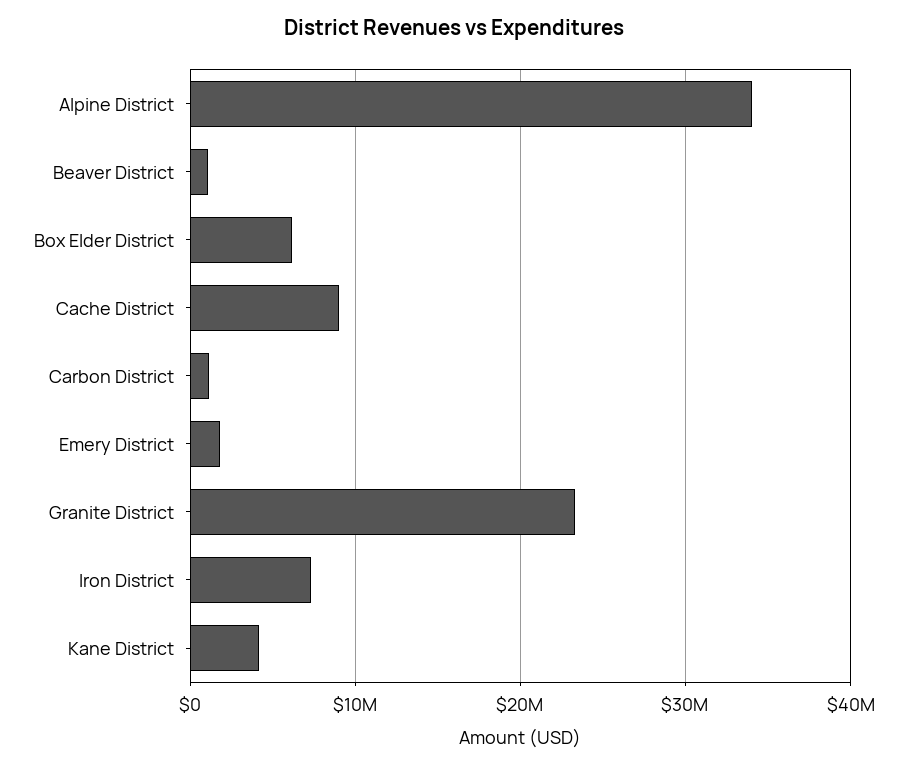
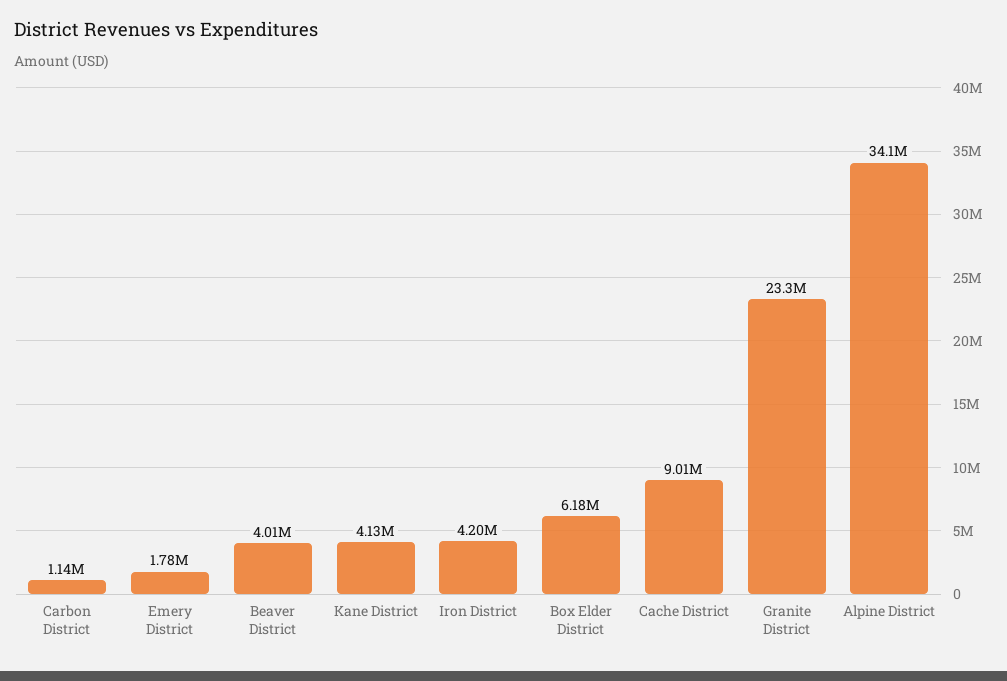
  {
    "Alpine District": 34100000,
-   "Beaver District": 1000000,
+   "Beaver District": 4010000,
    "Box Elder District": 6180000,
    "Cache District": 9010000,
    "Carbon District": 1140000,
    "Emery District": 1780000,
    "Granite District": 23300000,
-   "Iron District": 7000000,
+   "Iron District": 4200000,
    "Kane District": 4130000
  }

